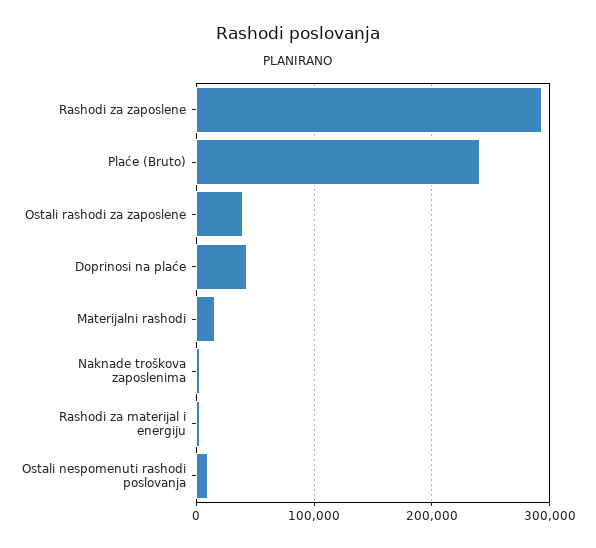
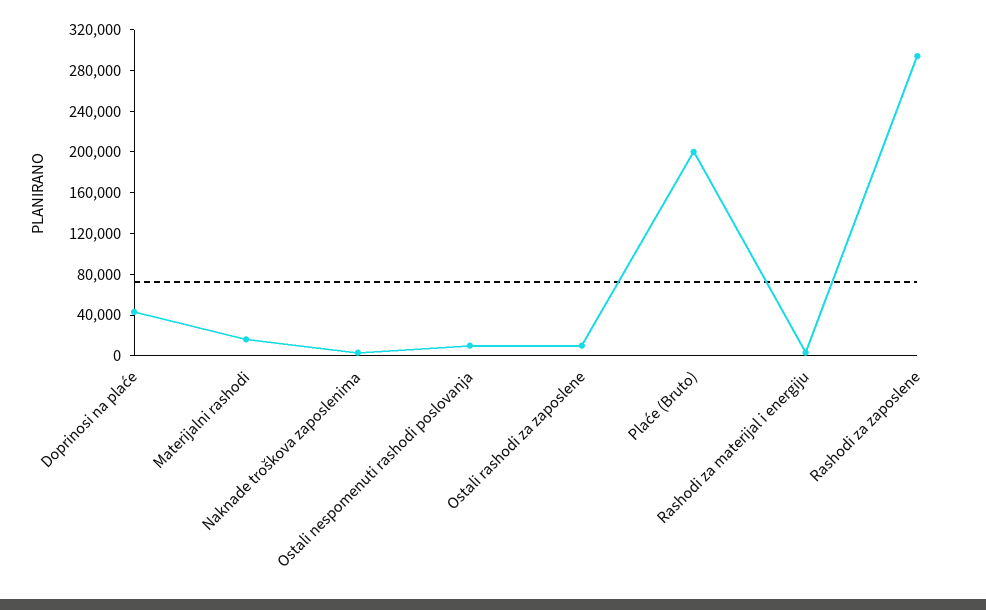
  {
    "Rashodi za zaposlene": 290000,
-   "Plaće (Bruto)": 240000,
+   "Plaće (Bruto)": 200000,
-   "Ostali rashodi za zaposlene": 40000,
+   "Ostali rashodi za zaposlene": 10000,
    "Doprinosi na plaće": 40000,
    "Materijalni rashodi": 20000,
    "Naknade troškova zaposlenima": 0,
    "Rashodi za materijal i energiju": 0,
    "Ostali nespomenuti rashodi poslovanja": 10000
  }

